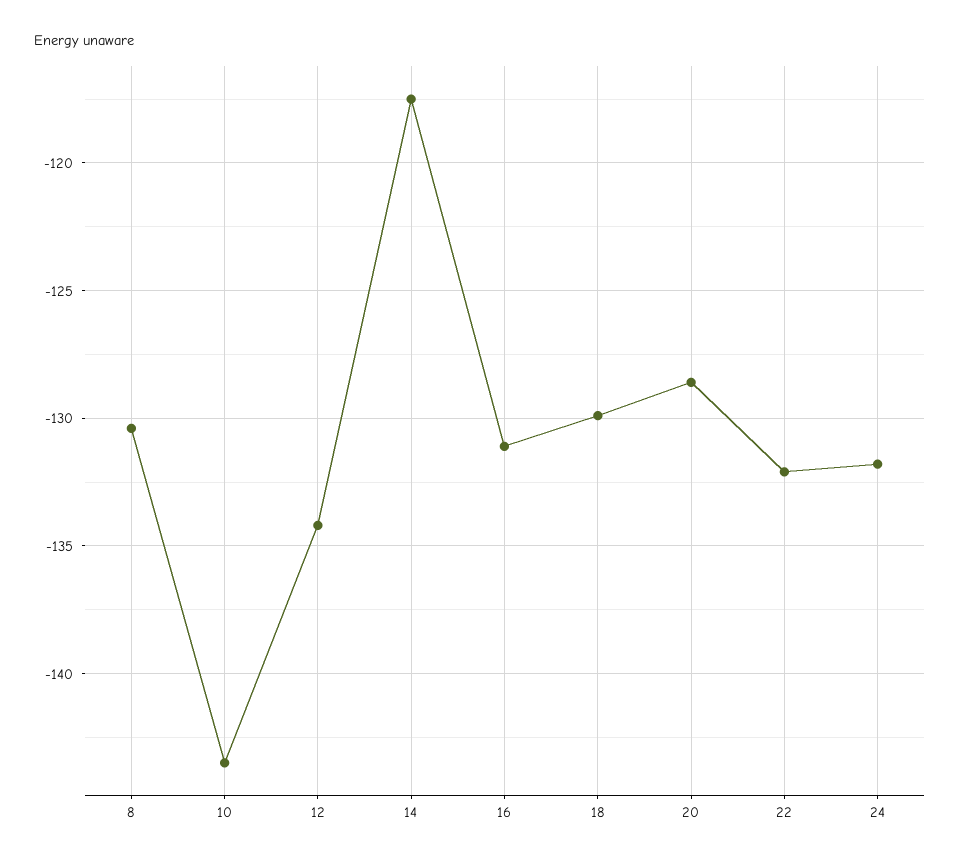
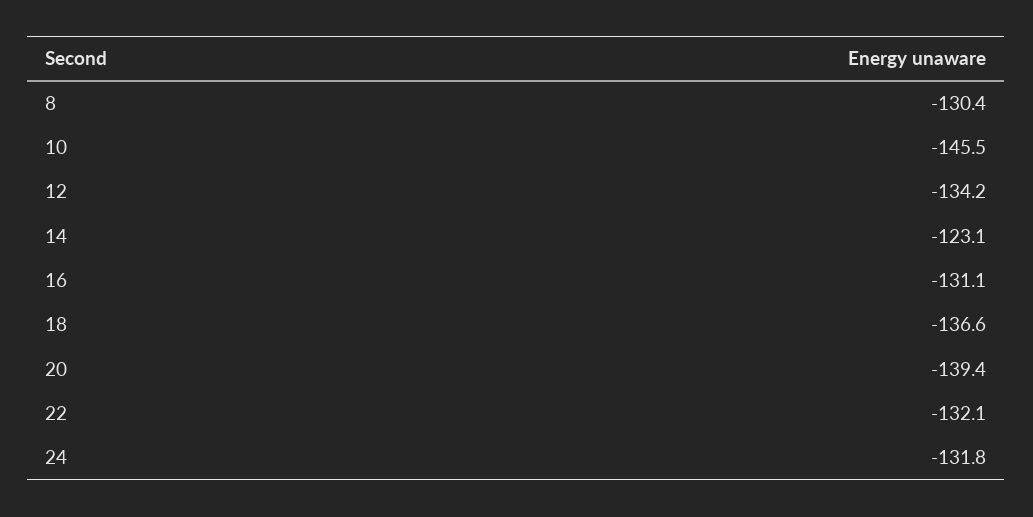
  {
    "8": -130.4,
-   "10": -143.5,
+   "10": -145.5,
    "12": -134.2,
-   "14": -117.5,
+   "14": -123.1,
    "16": -131.1,
-   "18": -130,
+   "18": -136.6,
-   "20": -128.5,
+   "20": -139.4,
    "22": -132.1,
    "24": -131.8
  }

